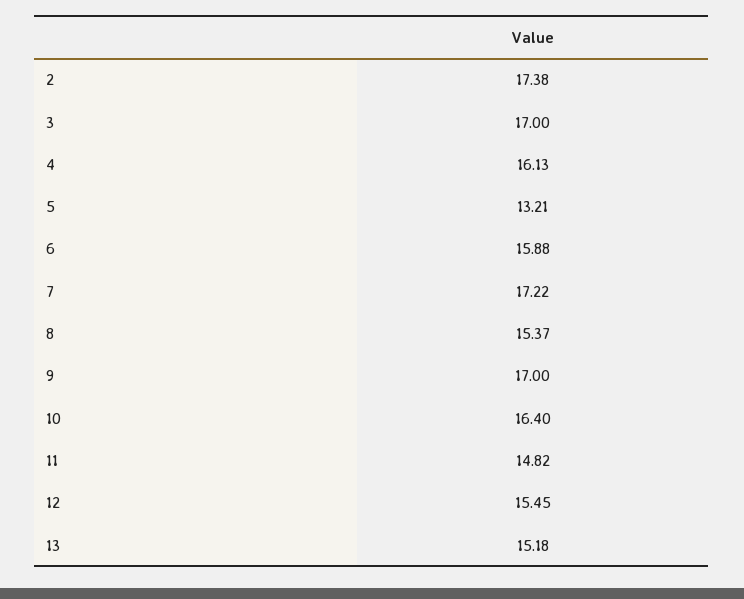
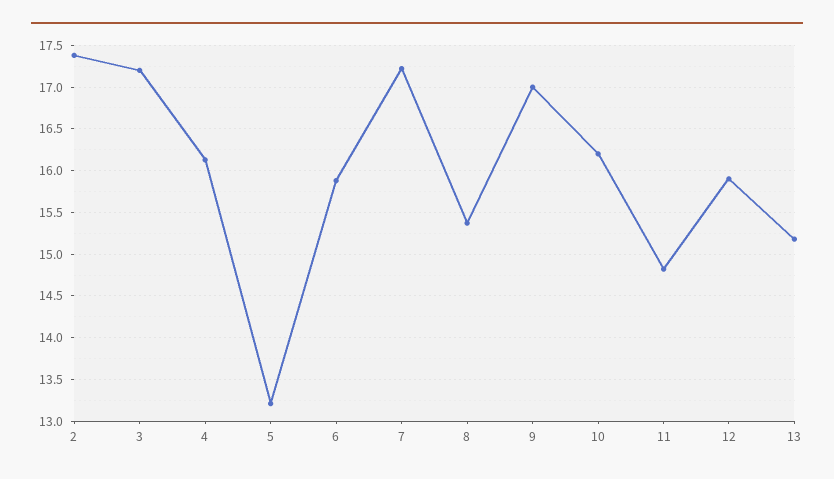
  {
    "2": 17.38,
-   "3": 17,
+   "3": 17.2,
    "4": 16.13,
    "5": 13.21,
    "6": 15.88,
    "7": 17.22,
    "8": 15.37,
    "9": 17,
-   "10": 16.4,
+   "10": 16.2,
    "11": 14.82,
-   "12": 15.45,
+   "12": 15.9,
    "13": 15.18
  }

